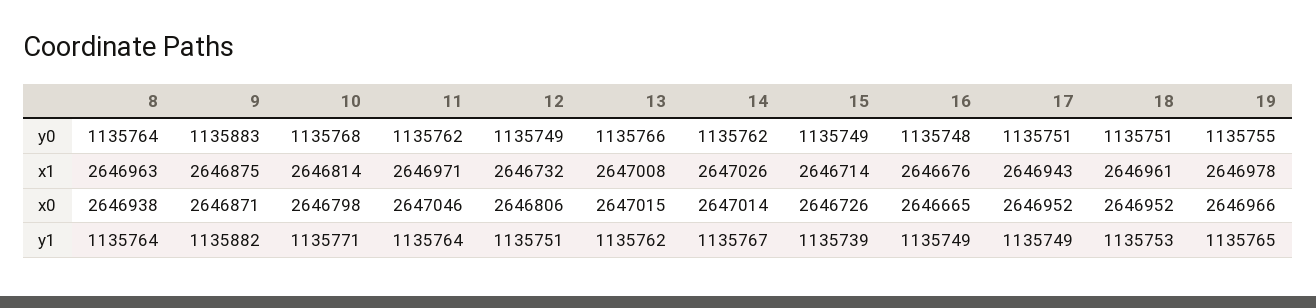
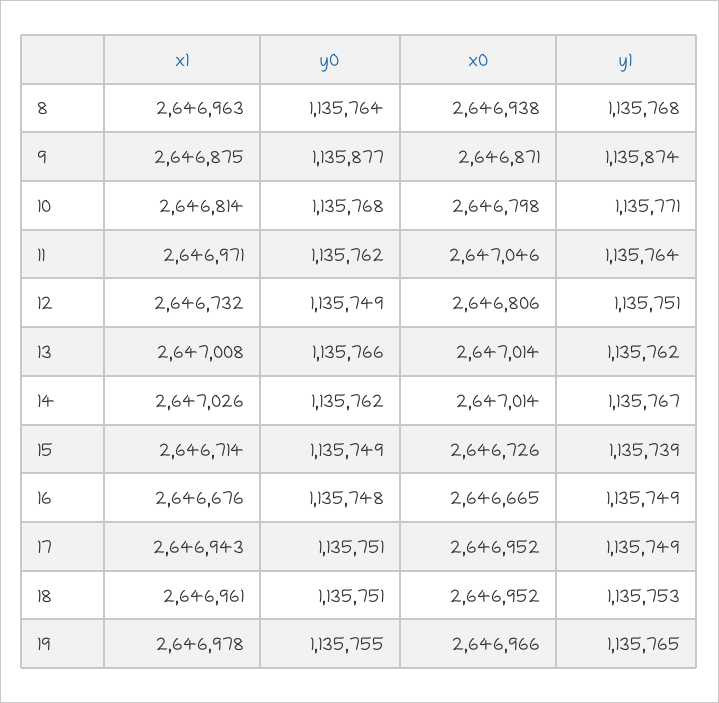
  {
    "8": {
      "y0": 1135764,
      "x1": 2646963,
      "x0": 2646938,
-     "y1": 1135764
+     "y1": 1135768
    },
    "9": {
-     "y0": 1135883,
+     "y0": 1135877,
      "x1": 2646875,
      "x0": 2646871,
-     "y1": 1135882
+     "y1": 1135874
    },
    "10": {
      "y0": 1135768,
      "x1": 2646814,
      "x0": 2646798,
      "y1": 1135771
    },
    "11": {
      "y0": 1135762,
      "x1": 2646971,
      "x0": 2647046,
      "y1": 1135764
    },
    "12": {
      "y0": 1135749,
      "x1": 2646732,
      "x0": 2646806,
      "y1": 1135751
    },
    "13": {
      "y0": 1135766,
      "x1": 2647008,
-     "x0": 2647015,
+     "x0": 2647014,
      "y1": 1135762
    },
    "14": {
      "y0": 1135762,
      "x1": 2647026,
      "x0": 2647014,
      "y1": 1135767
    },
    "15": {
      "y0": 1135749,
      "x1": 2646714,
      "x0": 2646726,
      "y1": 1135739
    },
    "16": {
      "y0": 1135748,
      "x1": 2646676,
      "x0": 2646665,
      "y1": 1135749
    },
    "17": {
      "y0": 1135751,
      "x1": 2646943,
      "x0": 2646952,
      "y1": 1135749
    },
    "18": {
      "y0": 1135751,
      "x1": 2646961,
      "x0": 2646952,
      "y1": 1135753
    },
    "19": {
      "y0": 1135755,
      "x1": 2646978,
      "x0": 2646966,
      "y1": 1135765
    }
  }

